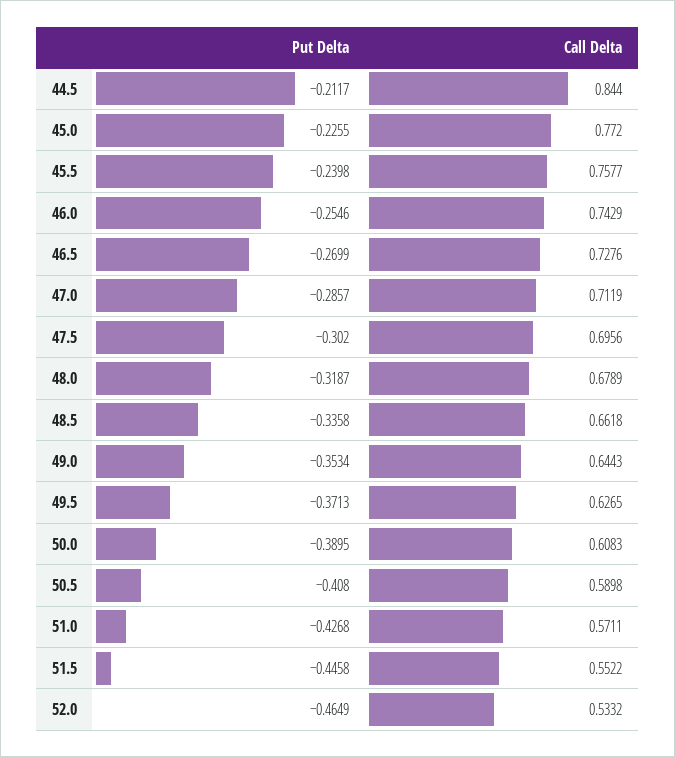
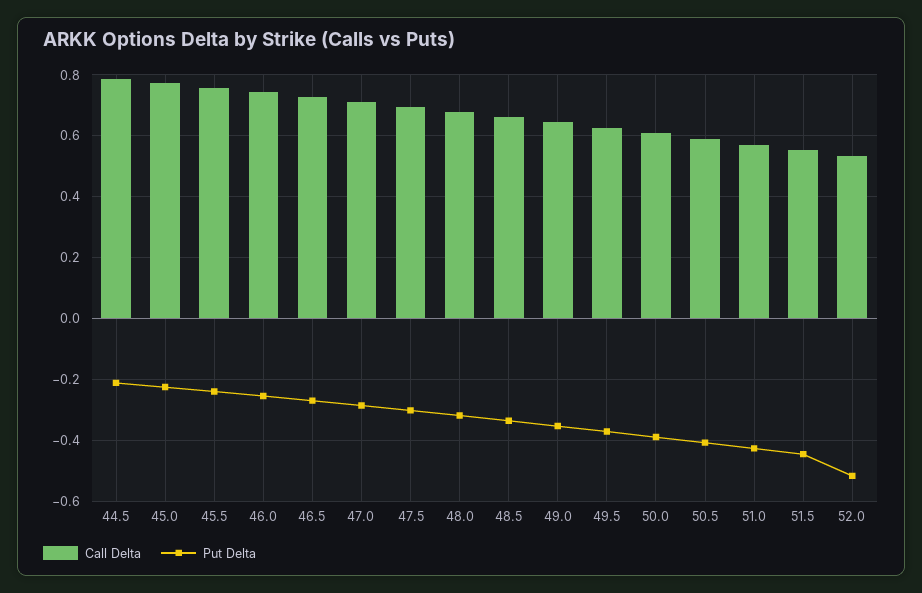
  {
    "Put Delta": {
      "44.5": -0.2117,
      "45.0": -0.2255,
      "45.5": -0.2398,
      "46.0": -0.2546,
      "46.5": -0.2699,
      "47.0": -0.2857,
      "47.5": -0.302,
      "48.0": -0.3187,
      "48.5": -0.3358,
      "49.0": -0.3534,
      "49.5": -0.3713,
      "50.0": -0.3895,
      "50.5": -0.408,
      "51.0": -0.4268,
      "51.5": -0.4458,
-     "52.0": -0.4649
+     "52.0": -0.52
    },
    "Call Delta": {
-     "44.5": 0.844,
+     "44.5": 0.78,
      "45.0": 0.772,
      "45.5": 0.7577,
      "46.0": 0.7429,
      "46.5": 0.7276,
      "47.0": 0.7119,
      "47.5": 0.6956,
      "48.0": 0.6789,
      "48.5": 0.6618,
      "49.0": 0.6443,
      "49.5": 0.6265,
      "50.0": 0.6083,
      "50.5": 0.5898,
      "51.0": 0.5711,
      "51.5": 0.5522,
      "52.0": 0.5332
    }
  }

